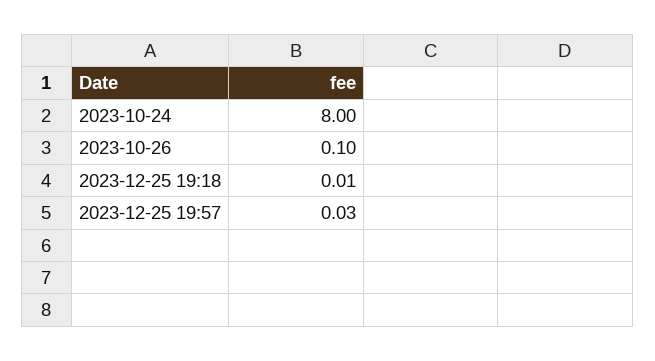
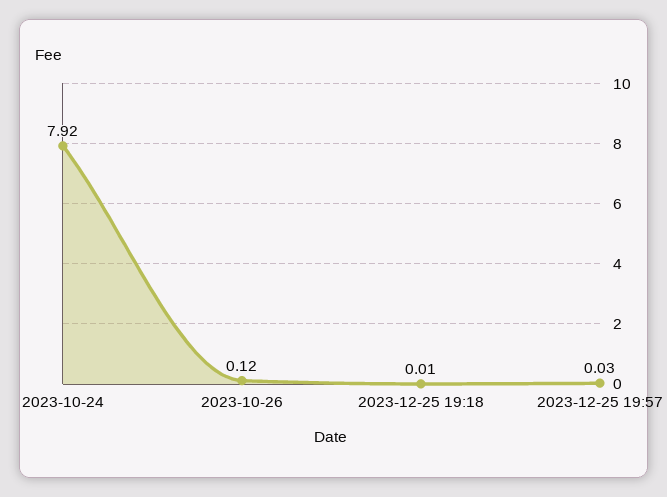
  {
-   "2023-10-24": 8,
+   "2023-10-24": 7.92,
-   "2023-10-26": 0.1,
+   "2023-10-26": 0.12,
    "2023-12-25 19:18": 0.01,
    "2023-12-25 19:57": 0.03
  }

